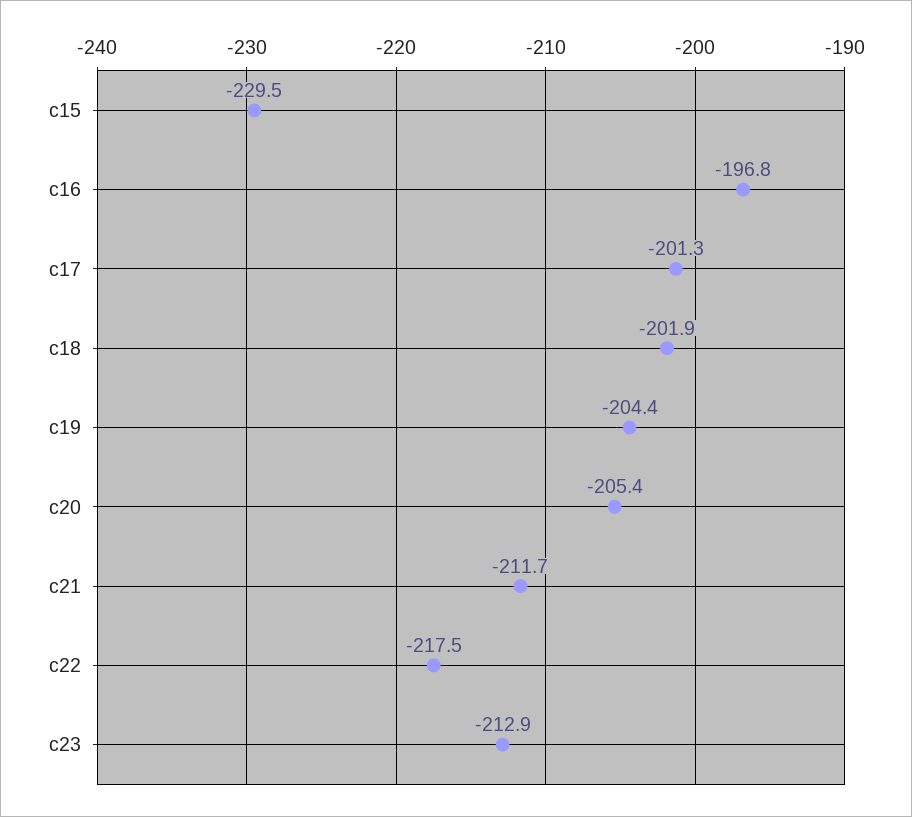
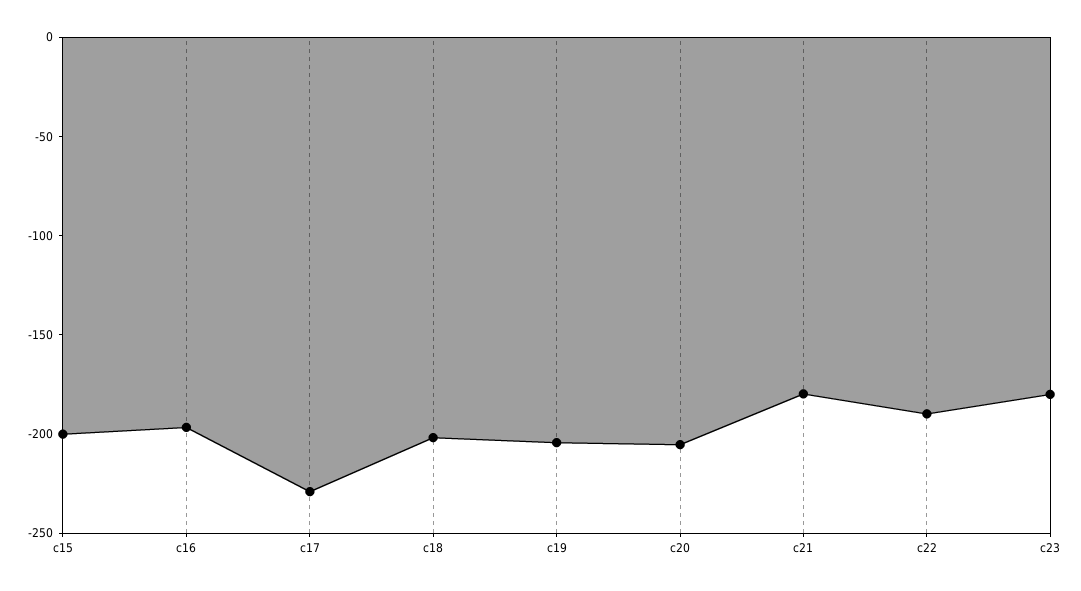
  {
-   "c15": -229.5,
+   "c15": -200,
    "c16": -196.8,
-   "c17": -201.3,
+   "c17": -230,
    "c18": -201.9,
    "c19": -204.4,
    "c20": -205.4,
-   "c21": -211.7,
+   "c21": -180,
-   "c22": -217.5,
+   "c22": -190,
-   "c23": -212.9
+   "c23": -180
  }

